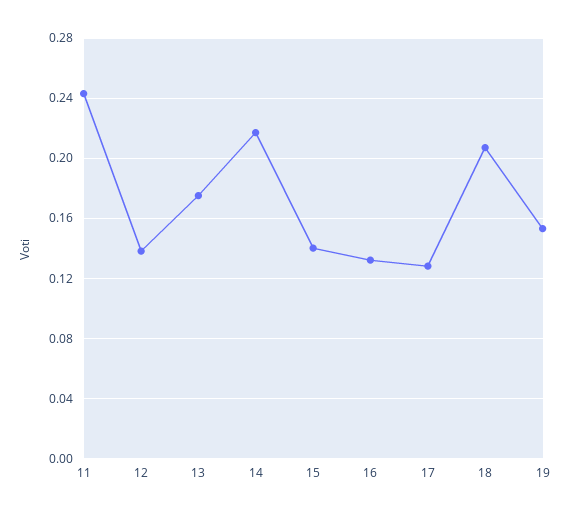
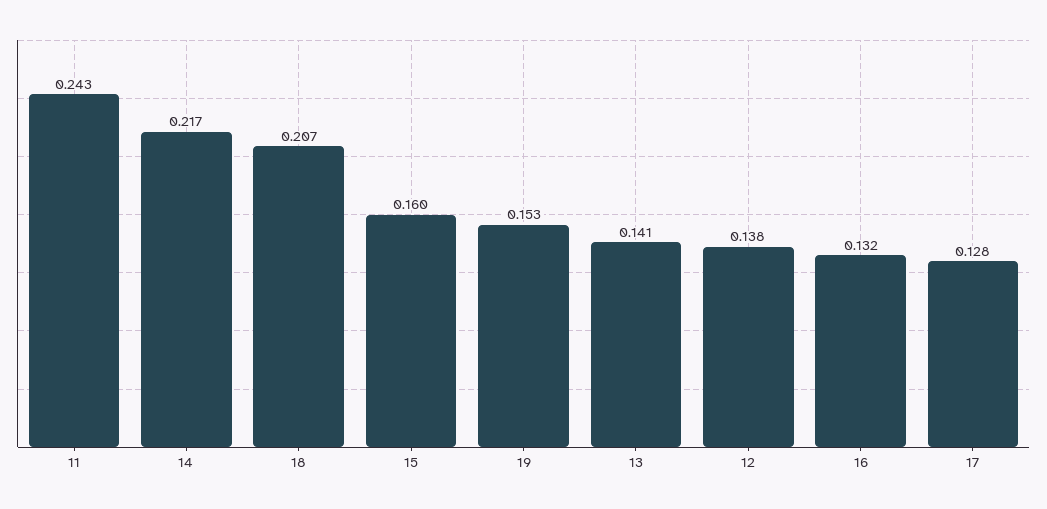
  {
    "11": 0.243,
    "12": 0.138,
-   "13": 0.175,
+   "13": 0.141,
    "14": 0.217,
-   "15": 0.14,
+   "15": 0.16,
    "16": 0.132,
    "17": 0.128,
    "18": 0.207,
    "19": 0.153
  }

